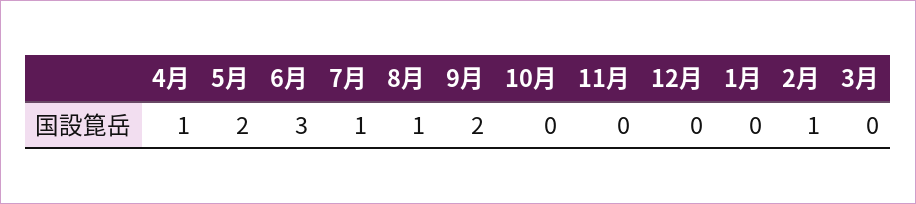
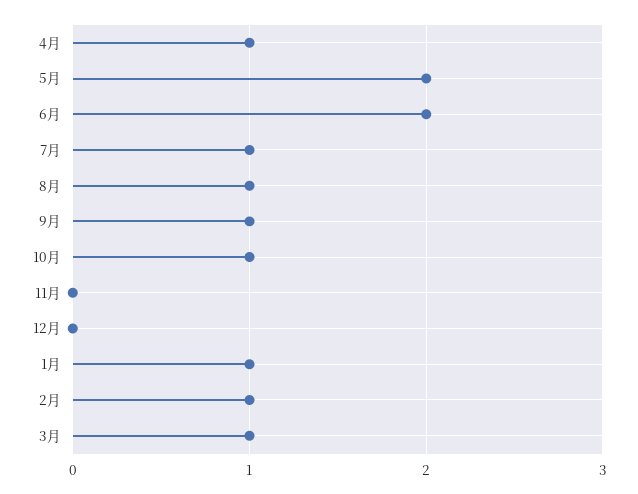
  {
    "4月": 1,
    "5月": 2,
-   "6月": 3,
+   "6月": 2,
    "7月": 1,
    "8月": 1,
-   "9月": 2,
+   "9月": 1,
-   "10月": 0,
+   "10月": 1,
    "11月": 0,
    "12月": 0,
-   "1月": 0,
+   "1月": 1,
    "2月": 1,
-   "3月": 0
+   "3月": 1
  }

